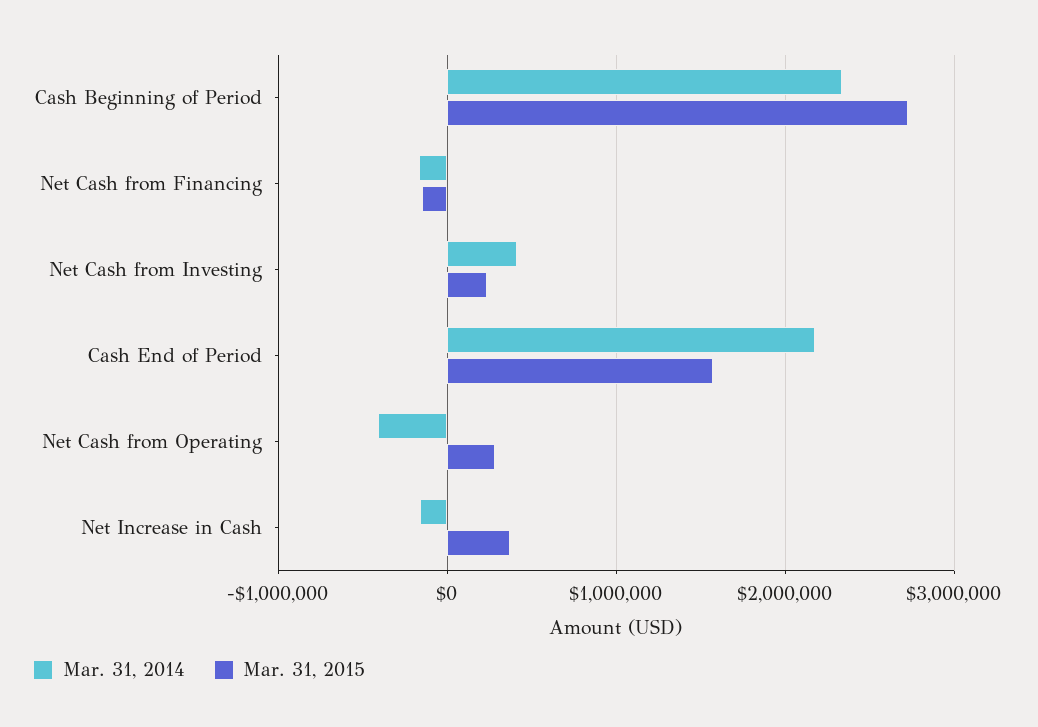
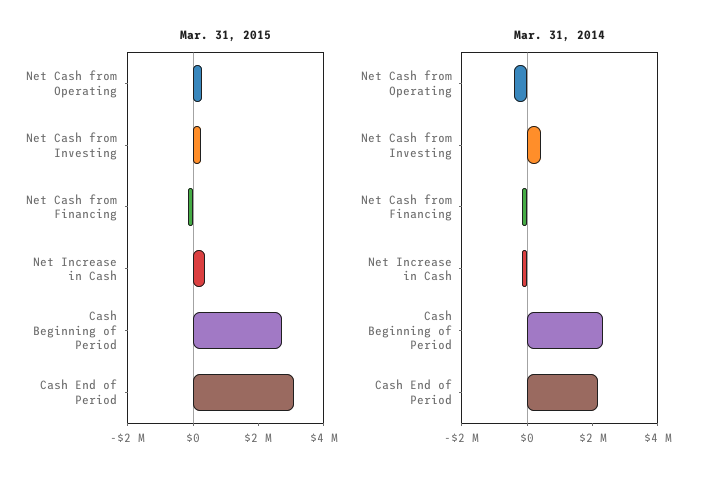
  {
    "Mar. 31, 2014": {
      "Cash Beginning of Period": 2300000,
      "Net Cash from Financing": -200000,
      "Net Cash from Investing": 400000,
      "Cash End of Period": 2200000,
      "Net Cash from Operating": -400000,
      "Net Increase in Cash": -200000
    },
    "Mar. 31, 2015": {
      "Cash Beginning of Period": 2700000,
      "Net Cash from Financing": -200000,
      "Net Cash from Investing": 200000,
-     "Cash End of Period": 1600000,
+     "Cash End of Period": 3000000,
      "Net Cash from Operating": 300000,
      "Net Increase in Cash": 400000
    }
  }

